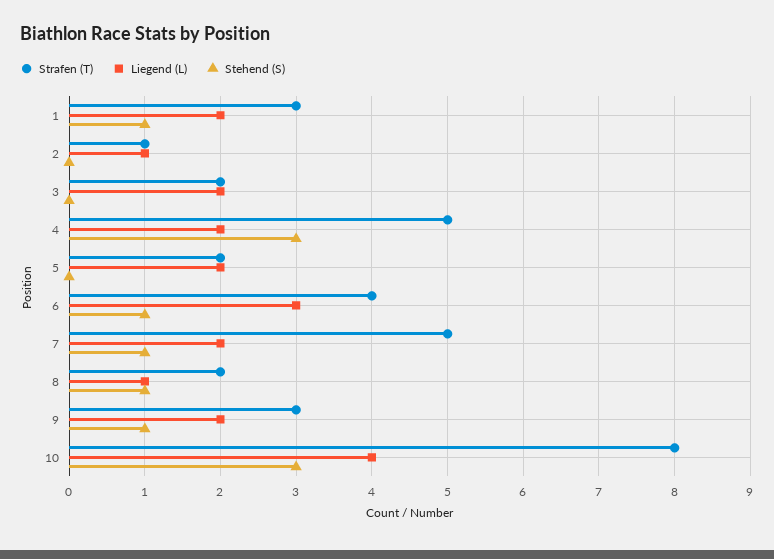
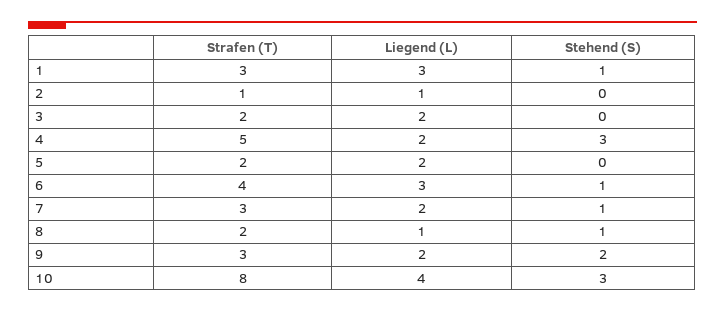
  {
    "Strafen (T)": {
      "1": 3,
      "2": 1,
      "3": 2,
      "4": 5,
      "5": 2,
      "6": 4,
-     "7": 5,
+     "7": 3,
      "8": 2,
      "9": 3,
      "10": 8
    },
    "Liegend (L)": {
-     "1": 2,
+     "1": 3,
      "2": 1,
      "3": 2,
      "4": 2,
      "5": 2,
      "6": 3,
      "7": 2,
      "8": 1,
      "9": 2,
      "10": 4
    },
    "Stehend (S)": {
      "1": 1,
      "2": 0,
      "3": 0,
      "4": 3,
      "5": 0,
      "6": 1,
      "7": 1,
      "8": 1,
-     "9": 1,
+     "9": 2,
      "10": 3
    }
  }

